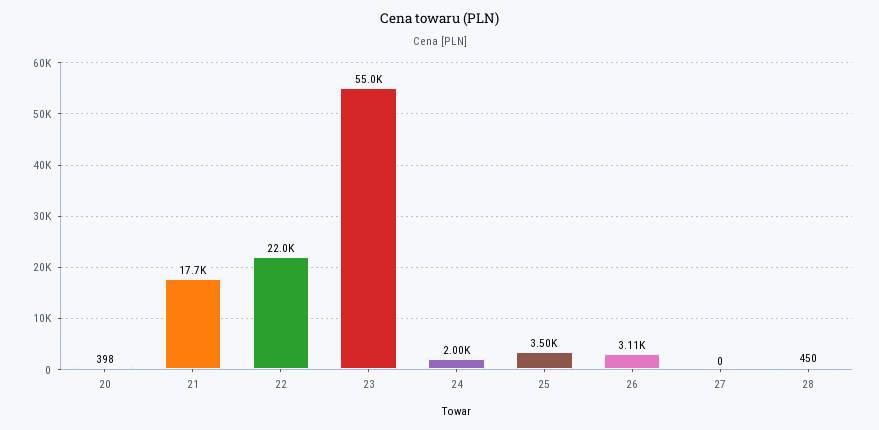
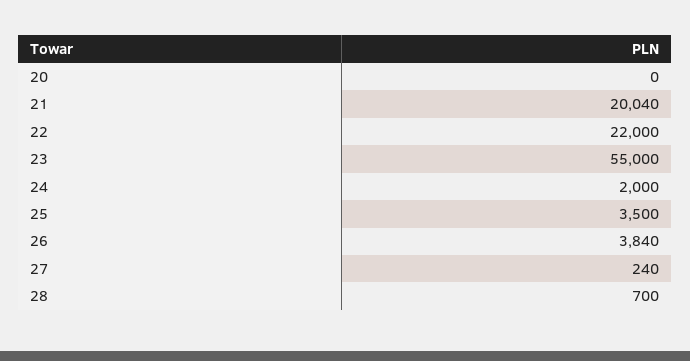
  {
-   "20": 398,
+   "20": 0,
-   "21": 17700,
+   "21": 20040,
    "22": 22000,
    "23": 55000,
    "24": 2000,
    "25": 3500,
-   "26": 3110,
+   "26": 3840,
-   "27": 0,
+   "27": 240,
-   "28": 450
+   "28": 700
  }

